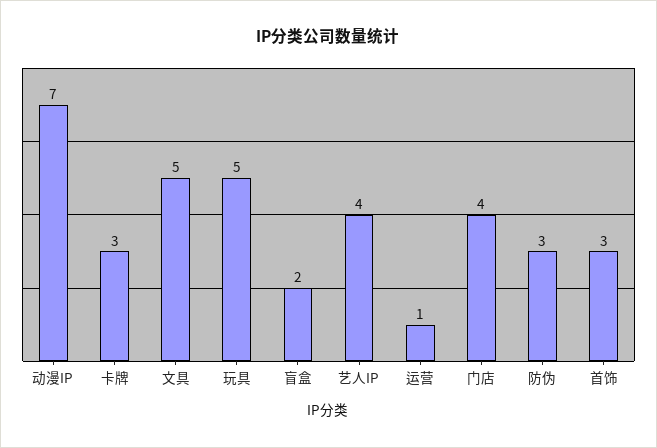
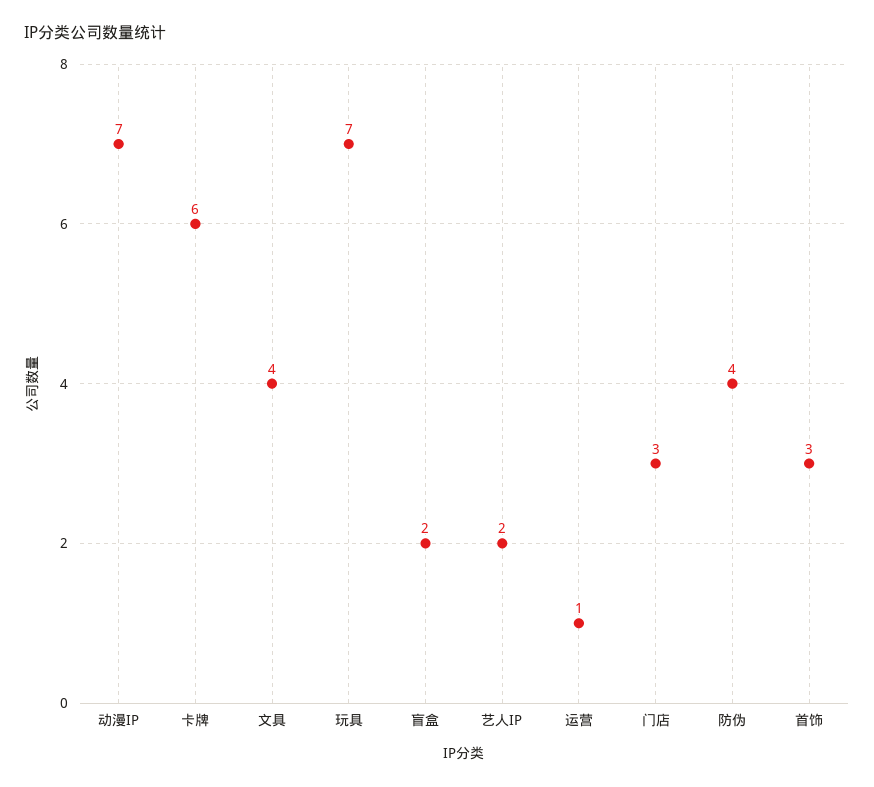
  {
    "动漫IP": 7,
-   "卡牌": 3,
+   "卡牌": 6,
-   "文具": 5,
+   "文具": 4,
-   "玩具": 5,
+   "玩具": 7,
    "盲盒": 2,
-   "艺人IP": 4,
+   "艺人IP": 2,
    "运营": 1,
-   "门店": 4,
+   "门店": 3,
-   "防伪": 3,
+   "防伪": 4,
    "首饰": 3
  }

